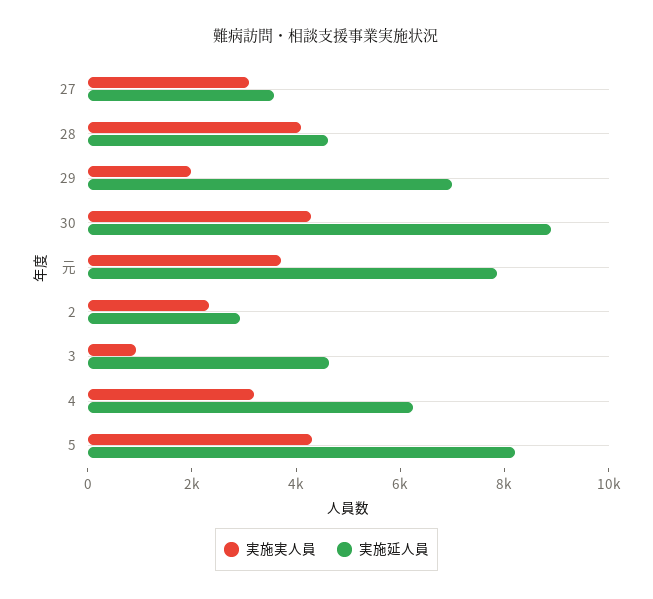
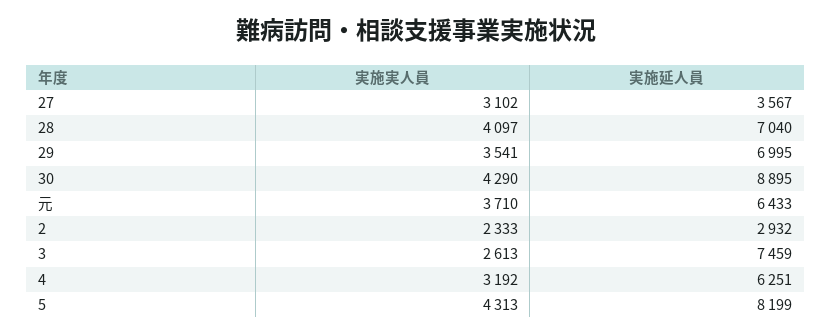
  {
    "実施実人員": {
      "27": 3102,
      "28": 4097,
-     "29": 2000,
+     "29": 3541,
      "30": 4290,
      "元": 3710,
      "2": 2333,
-     "3": 1000,
+     "3": 2613,
      "4": 3192,
      "5": 4313
    },
    "実施延人員": {
      "27": 3567,
-     "28": 4500,
+     "28": 7040,
      "29": 6995,
      "30": 8895,
-     "元": 8000,
+     "元": 6433,
      "2": 2932,
-     "3": 4500,
+     "3": 7459,
      "4": 6251,
      "5": 8199
    }
  }

